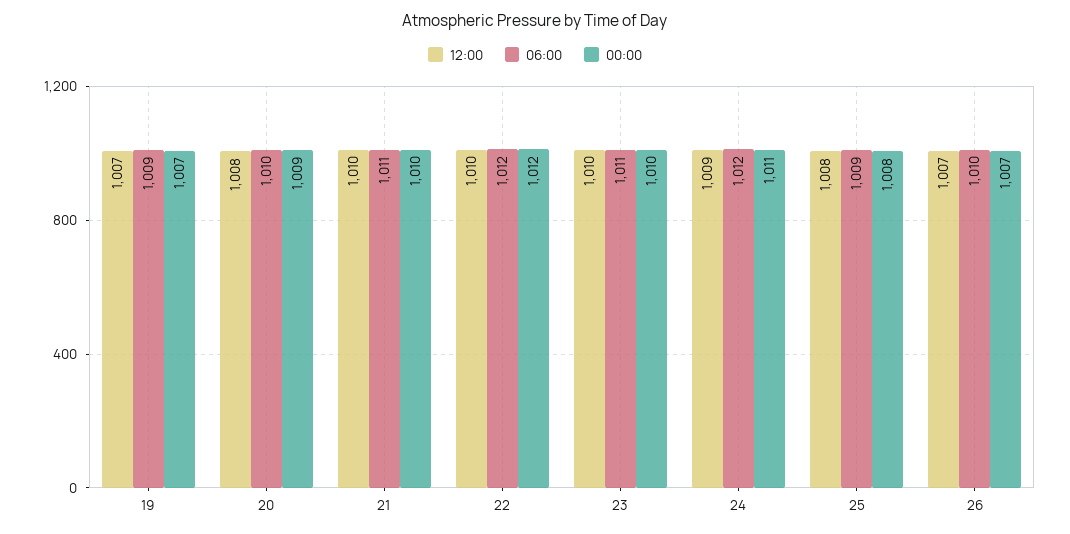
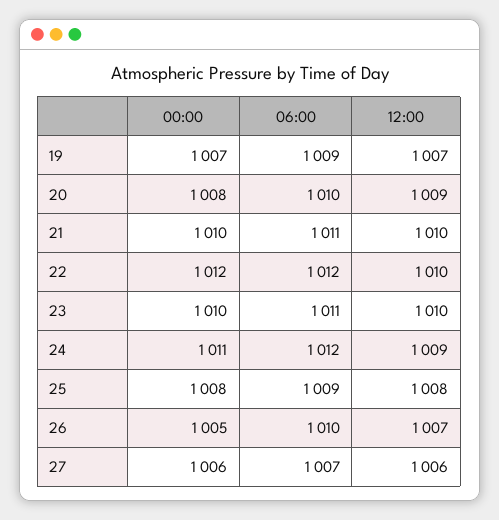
  {
    "12:00": {
      "19": 1007,
-     "20": 1008,
+     "20": 1009,
      "21": 1010,
      "22": 1010,
      "23": 1010,
      "24": 1009,
      "25": 1008,
-     "26": 1007
+     "26": 1007,
+     "27": 1006
    },
    "06:00": {
      "19": 1009,
      "20": 1010,
      "21": 1011,
      "22": 1012,
      "23": 1011,
      "24": 1012,
      "25": 1009,
-     "26": 1010
+     "26": 1010,
+     "27": 1007
    },
    "00:00": {
      "19": 1007,
-     "20": 1009,
+     "20": 1008,
      "21": 1010,
      "22": 1012,
      "23": 1010,
      "24": 1011,
      "25": 1008,
-     "26": 1007
+     "26": 1005,
+     "27": 1006
    }
  }

